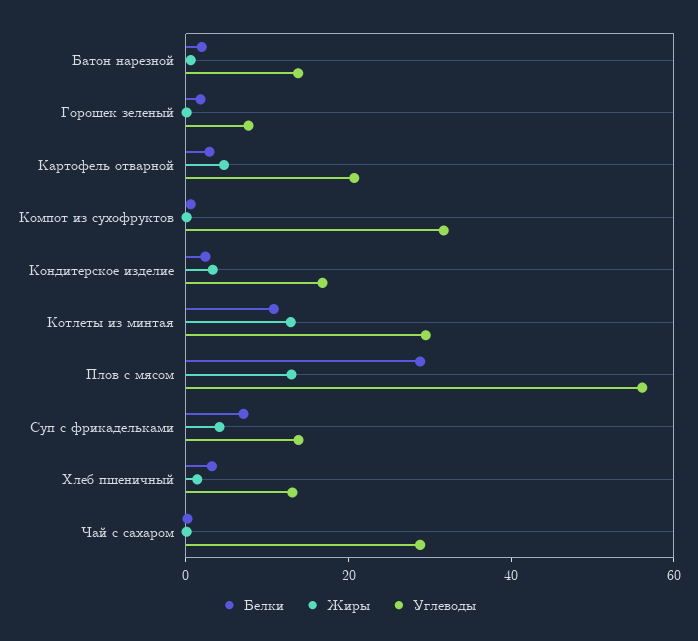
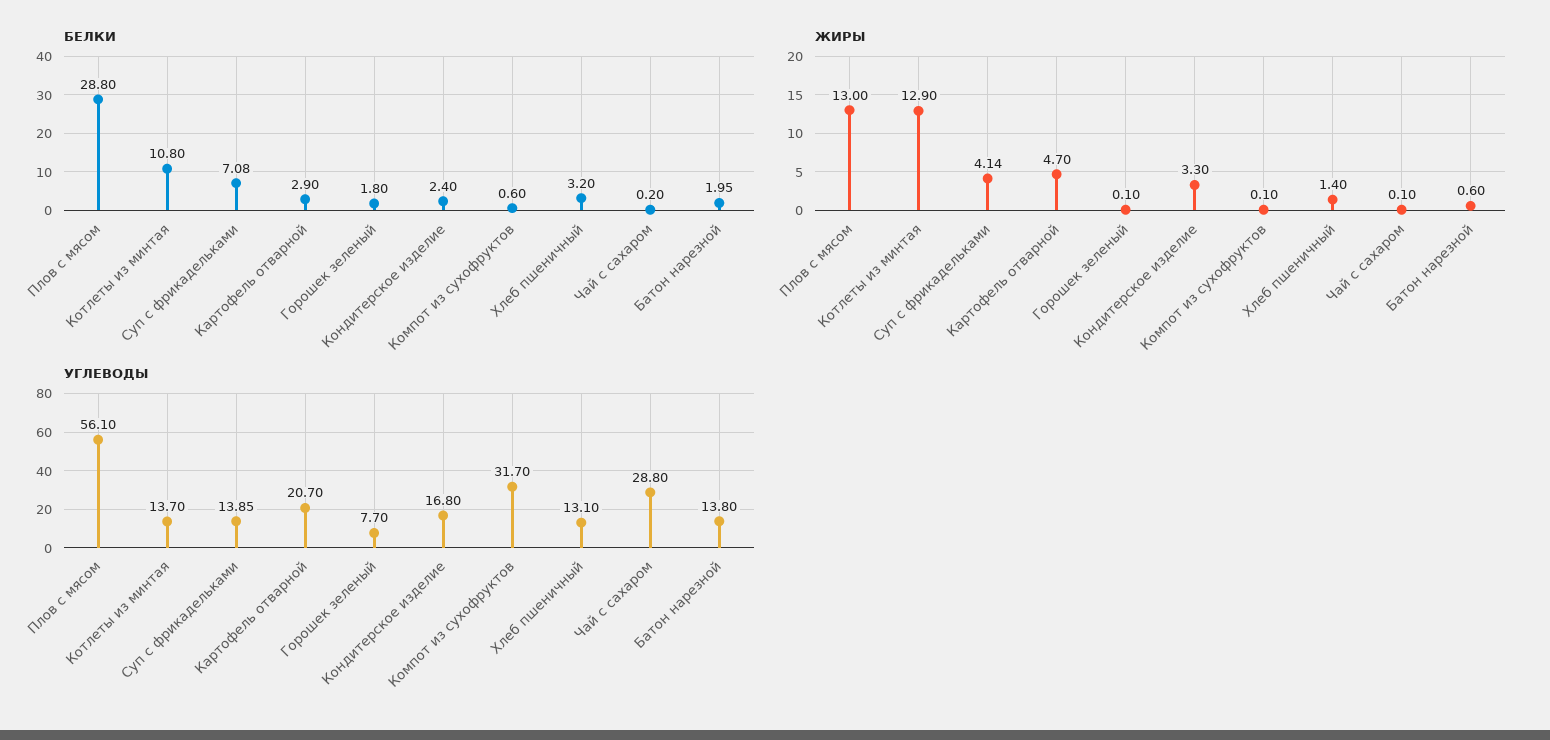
  {
    "Белки": {
      "Батон нарезной": 1.95,
      "Горошек зеленый": 1.8,
      "Картофель отварной": 2.9,
      "Компот из сухофруктов": 0.6,
      "Кондитерское изделие": 2.4,
      "Котлеты из минтая": 10.8,
      "Плов с мясом": 28.8,
      "Суп с фрикадельками": 7.08,
      "Хлеб пшеничный": 3.2,
      "Чай с сахаром": 0.2
    },
    "Жиры": {
      "Батон нарезной": 0.6,
      "Горошек зеленый": 0.1,
      "Картофель отварной": 4.7,
      "Компот из сухофруктов": 0.1,
      "Кондитерское изделие": 3.3,
      "Котлеты из минтая": 12.9,
      "Плов с мясом": 13,
      "Суп с фрикадельками": 4.14,
      "Хлеб пшеничный": 1.4,
      "Чай с сахаром": 0.1
    },
    "Углеводы": {
      "Батон нарезной": 13.8,
      "Горошек зеленый": 7.7,
      "Картофель отварной": 20.7,
      "Компот из сухофруктов": 31.7,
      "Кондитерское изделие": 16.8,
-     "Котлеты из минтая": 30,
+     "Котлеты из минтая": 13.7,
      "Плов с мясом": 56.1,
      "Суп с фрикадельками": 13.85,
      "Хлеб пшеничный": 13.1,
      "Чай с сахаром": 28.8
    }
  }

